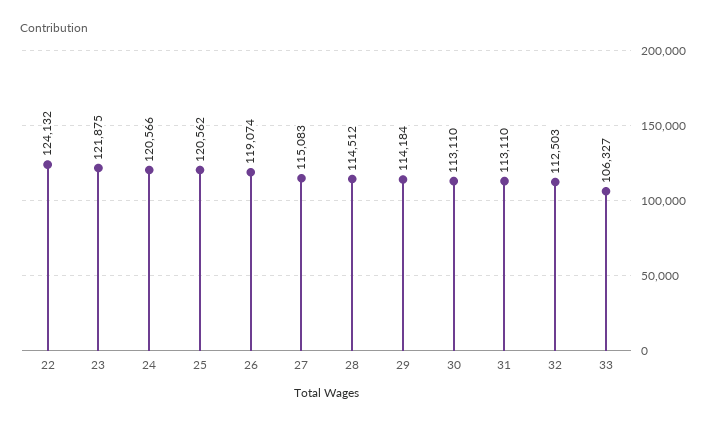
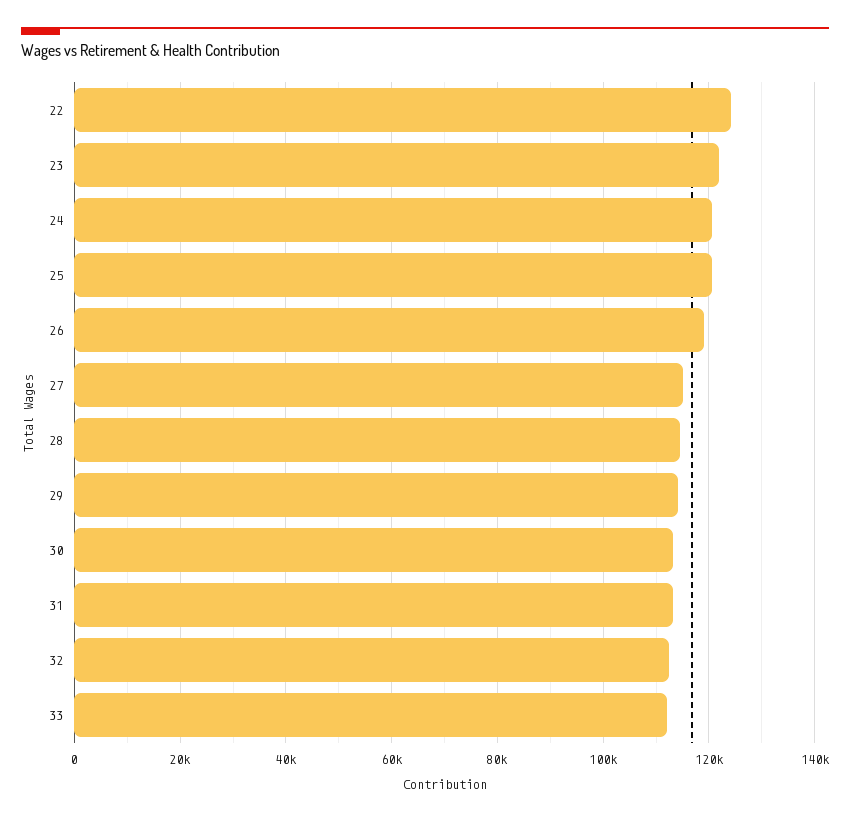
  {
    "22": 124132,
    "23": 121875,
    "24": 120566,
    "25": 120562,
    "26": 119074,
    "27": 115083,
    "28": 114512,
    "29": 114184,
    "30": 113110,
    "31": 113110,
    "32": 112503,
-   "33": 106327
+   "33": 112000
  }

